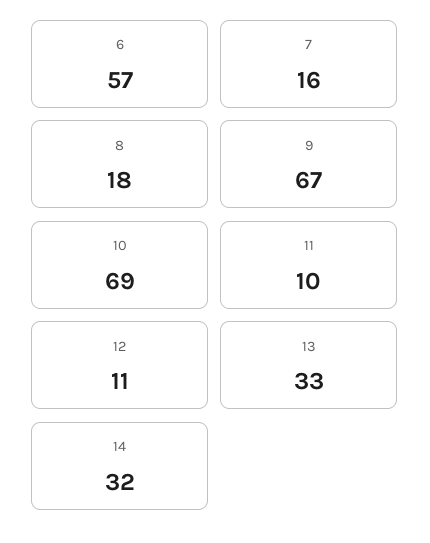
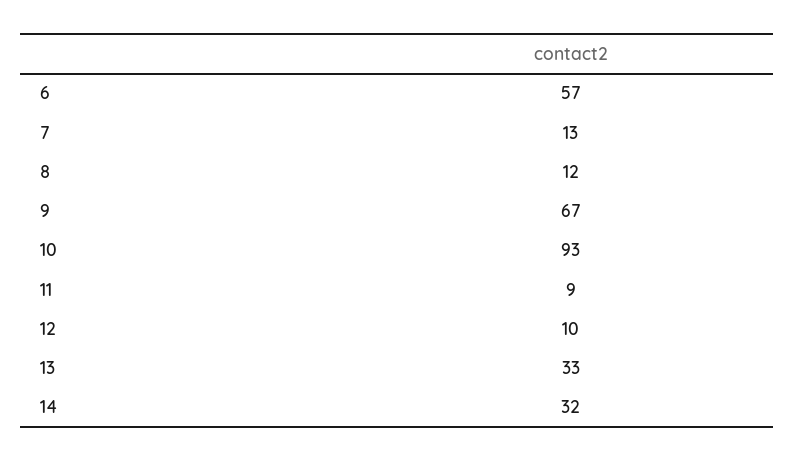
  {
    "6": 57,
-   "7": 16,
+   "7": 13,
-   "8": 18,
+   "8": 12,
    "9": 67,
-   "10": 69,
+   "10": 93,
-   "11": 10,
+   "11": 9,
-   "12": 11,
+   "12": 10,
    "13": 33,
    "14": 32
  }

